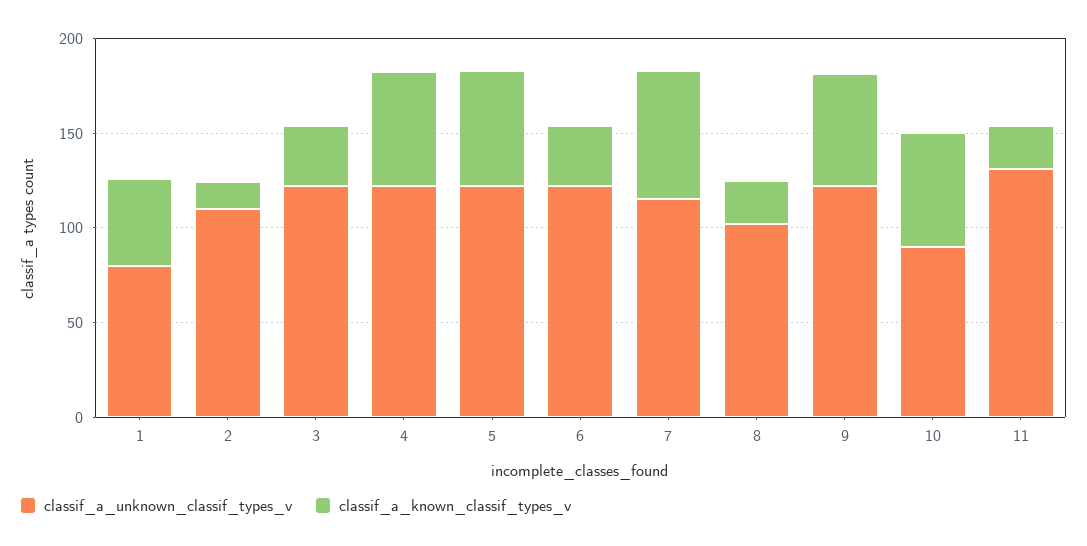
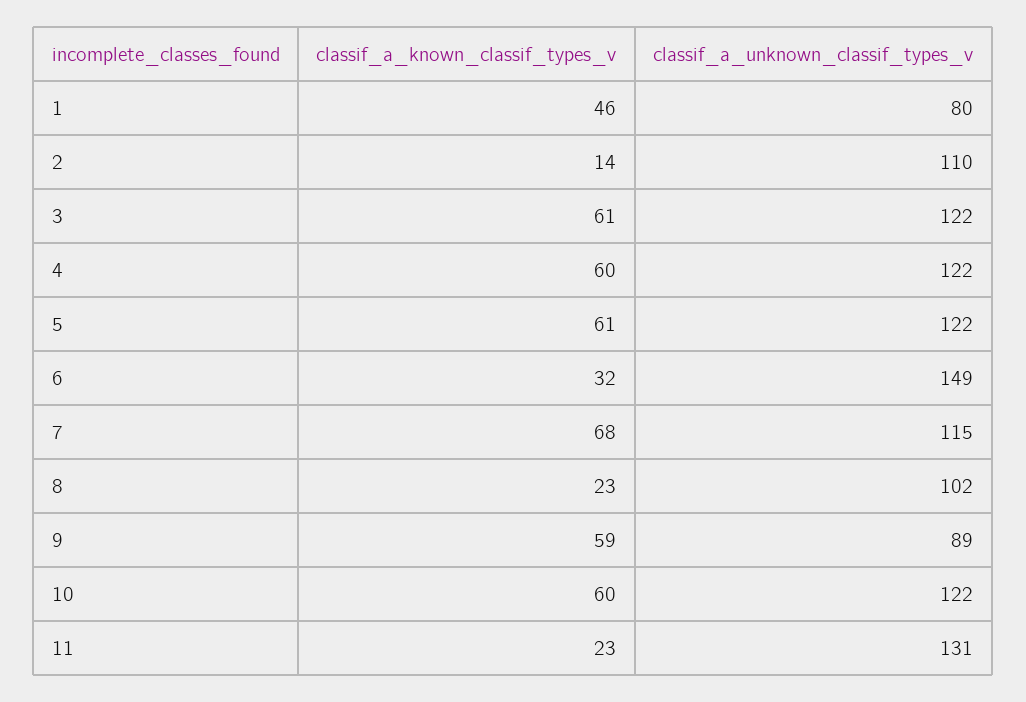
  {
    "classif_a_unknown_classif_types_v": {
      "1": 80,
      "2": 110,
      "3": 122,
      "4": 122,
      "5": 122,
-     "6": 120,
+     "6": 149,
      "7": 115,
      "8": 102,
-     "9": 120,
+     "9": 89,
-     "10": 90,
+     "10": 122,
      "11": 131
    },
    "classif_a_known_classif_types_v": {
      "1": 46,
      "2": 14,
-     "3": 30,
+     "3": 61,
      "4": 60,
      "5": 61,
      "6": 32,
      "7": 68,
      "8": 23,
      "9": 59,
      "10": 60,
      "11": 23
    }
  }

